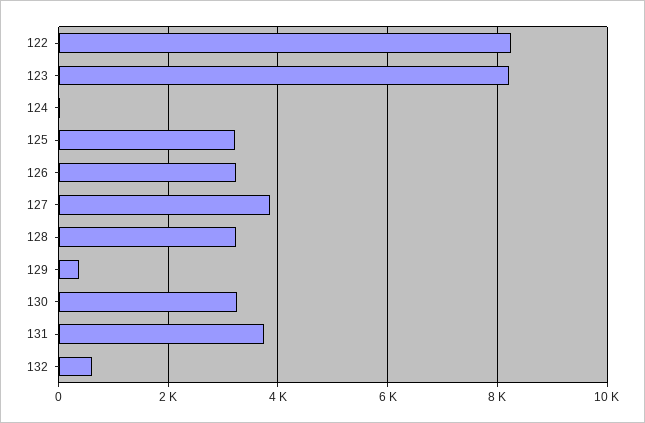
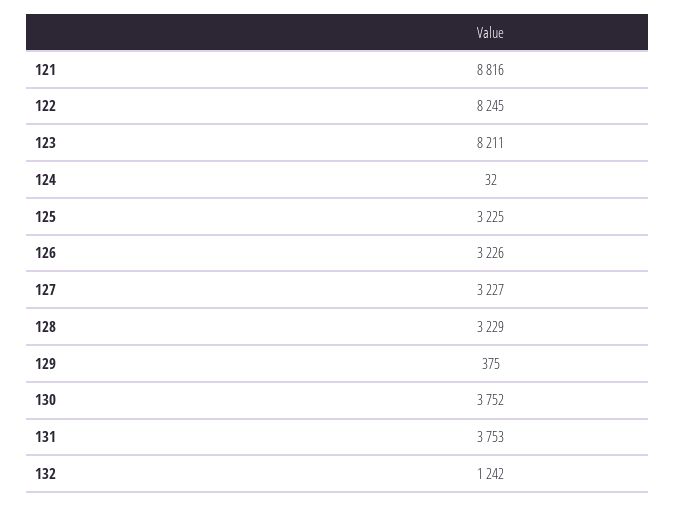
  {
    "122": 8245,
    "123": 8211,
    "124": 32,
    "125": 3225,
    "126": 3226,
-   "127": 3800,
+   "127": 3227,
    "128": 3229,
    "129": 375,
-   "130": 3200,
+   "130": 3752,
    "131": 3753,
-   "132": 600
+   "132": 1242,
+   "121": 8816
  }

